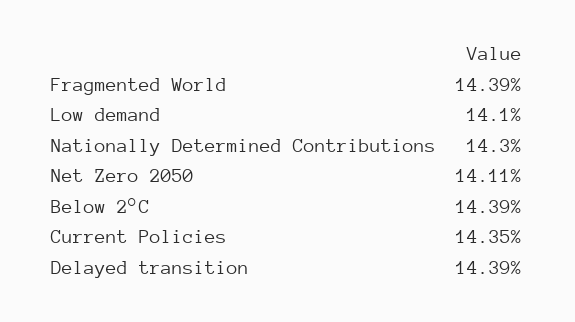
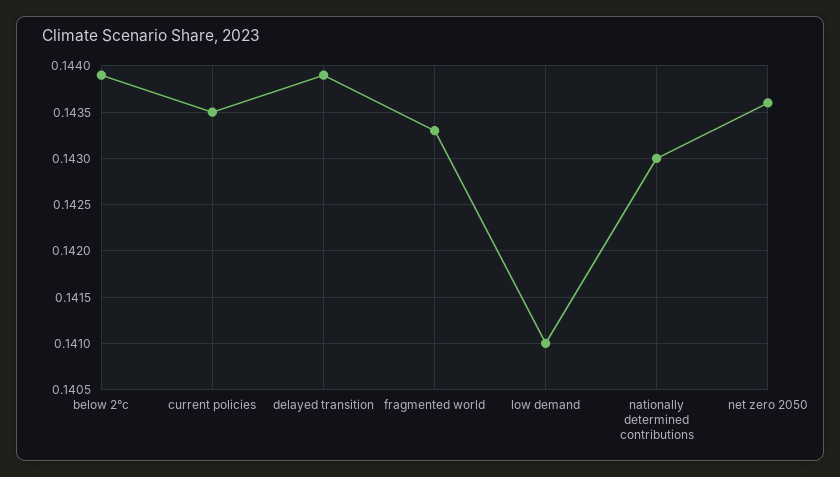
  {
-   "Fragmented World": 0.1439,
+   "Fragmented World": 0.1433,
    "Low demand": 0.141,
    "Nationally Determined Contributions": 0.143,
-   "Net Zero 2050": 0.1411,
+   "Net Zero 2050": 0.1436,
    "Below 2°C": 0.1439,
    "Current Policies": 0.1435,
    "Delayed transition": 0.1439
  }

